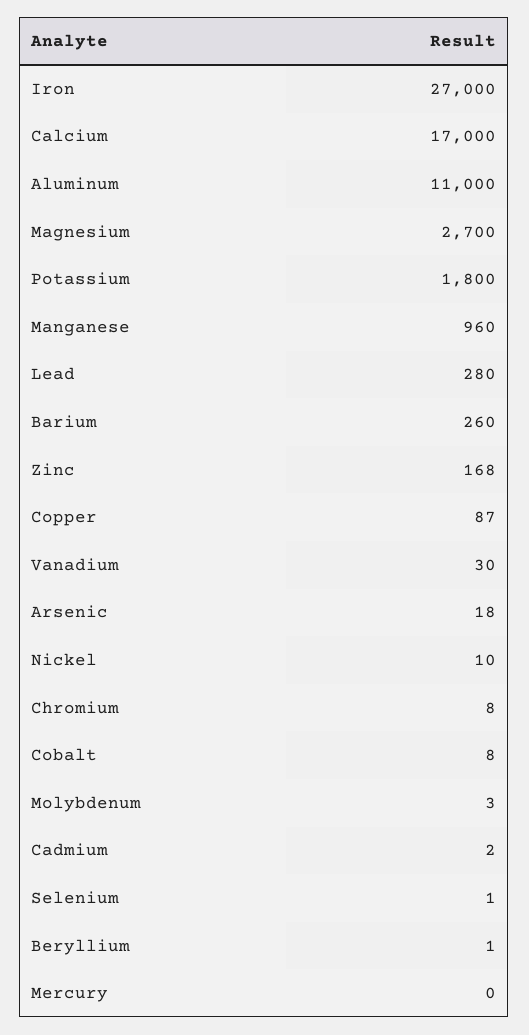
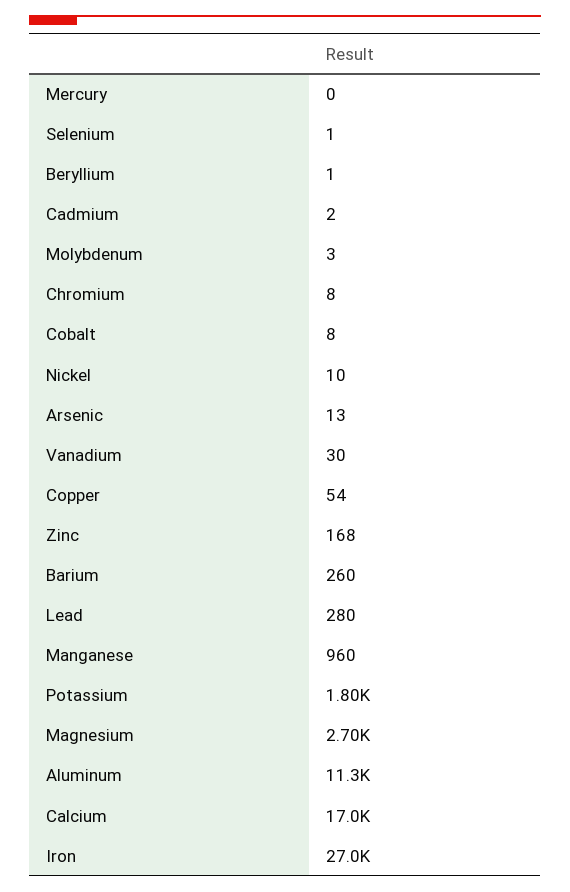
  {
    "Iron": 27000,
    "Calcium": 17000,
-   "Aluminum": 11000,
+   "Aluminum": 11300,
    "Magnesium": 2700,
    "Potassium": 1800,
    "Manganese": 960,
    "Lead": 280,
    "Barium": 260,
    "Zinc": 168,
-   "Copper": 87,
+   "Copper": 54,
    "Vanadium": 30,
-   "Arsenic": 18,
+   "Arsenic": 13,
    "Nickel": 10,
    "Chromium": 8,
    "Cobalt": 8,
    "Molybdenum": 3,
    "Cadmium": 2,
    "Selenium": 1,
    "Beryllium": 1,
    "Mercury": 0
  }

